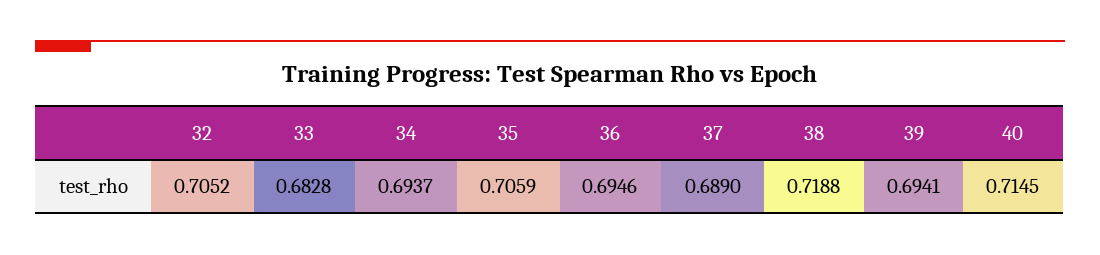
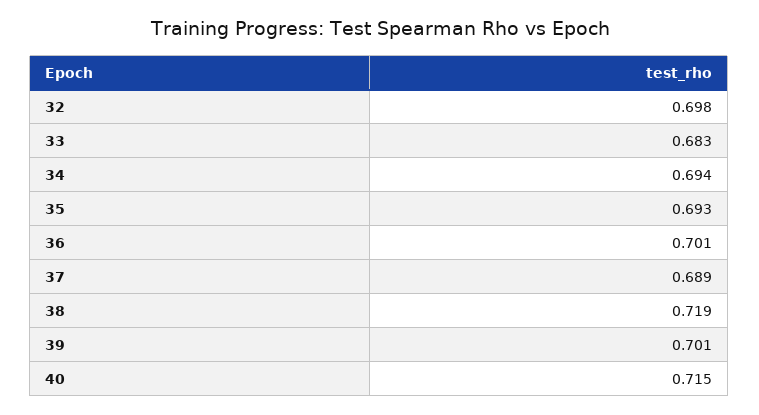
  {
-   "32": 0.7052,
+   "32": 0.698,
    "33": 0.6828,
    "34": 0.6937,
-   "35": 0.7059,
+   "35": 0.693,
-   "36": 0.6946,
+   "36": 0.701,
    "37": 0.689,
    "38": 0.7188,
-   "39": 0.6941,
+   "39": 0.701,
    "40": 0.7145
  }

